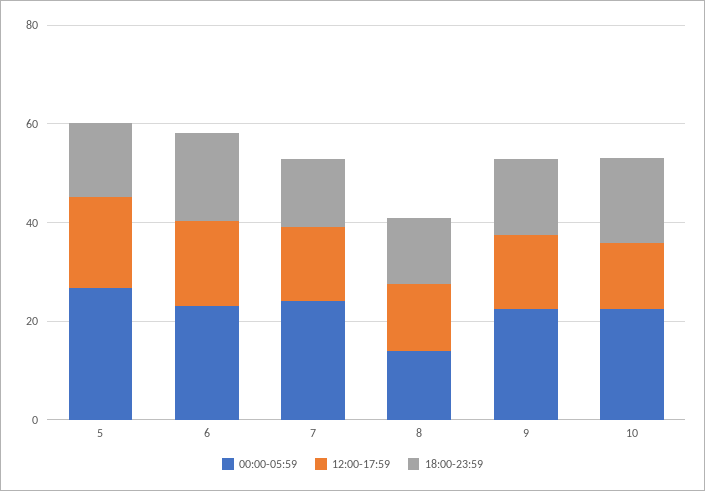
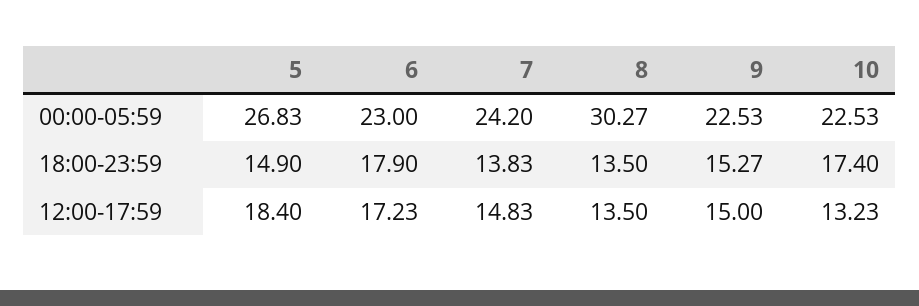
  {
    "00:00-05:59": {
      "5": 26.83,
      "6": 23,
      "7": 24.2,
-     "8": 15,
+     "8": 30.27,
      "9": 22.53,
      "10": 22.53
    },
    "12:00-17:59": {
      "5": 18.4,
      "6": 17.23,
      "7": 14.83,
      "8": 13.5,
      "9": 15,
      "10": 13.23
    },
    "18:00-23:59": {
      "5": 14.9,
      "6": 17.9,
      "7": 13.83,
      "8": 13.5,
      "9": 15.27,
      "10": 17.4
    }
  }

